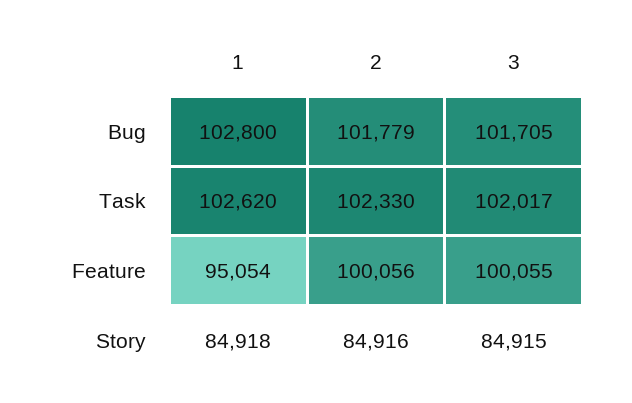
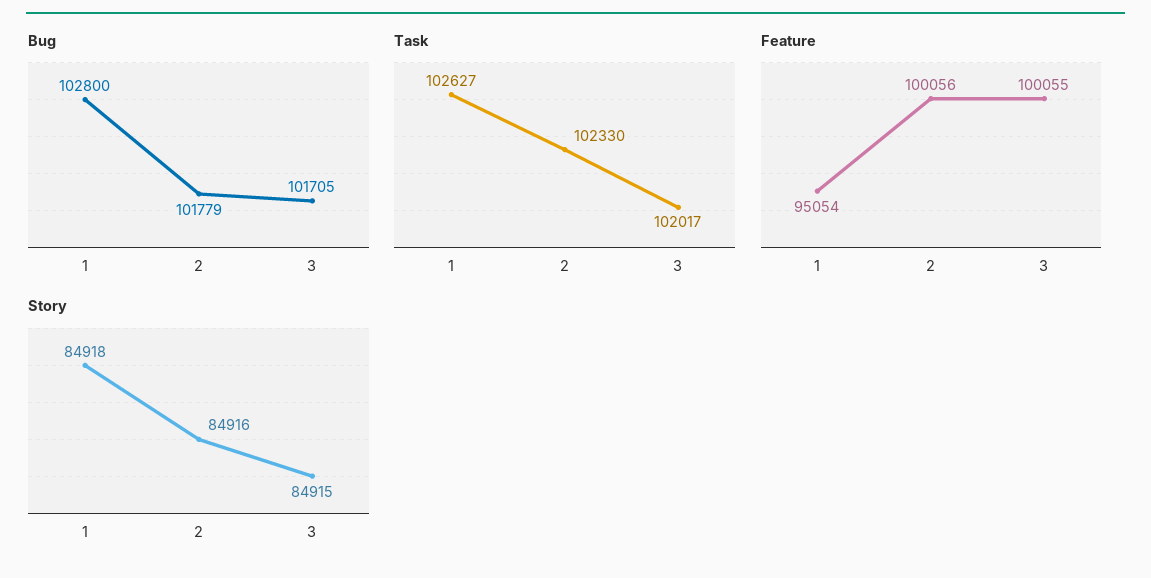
  {
    "Bug": {
      "1": 102800,
      "2": 101779,
      "3": 101705
    },
    "Task": {
-     "1": 102620,
+     "1": 102627,
      "2": 102330,
      "3": 102017
    },
    "Feature": {
      "1": 95054,
      "2": 100056,
      "3": 100055
    },
    "Story": {
      "1": 84918,
      "2": 84916,
      "3": 84915
    }
  }

